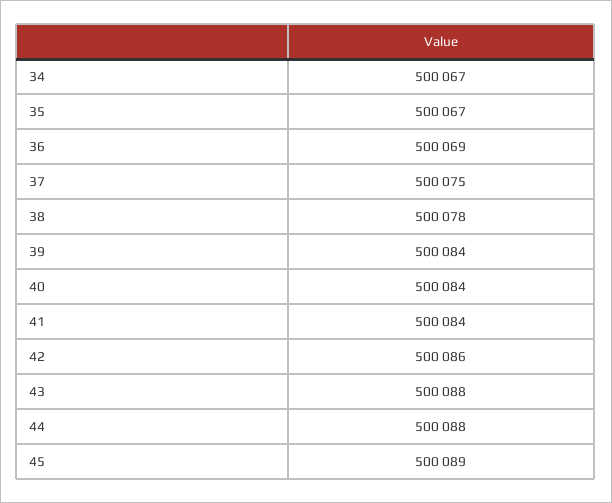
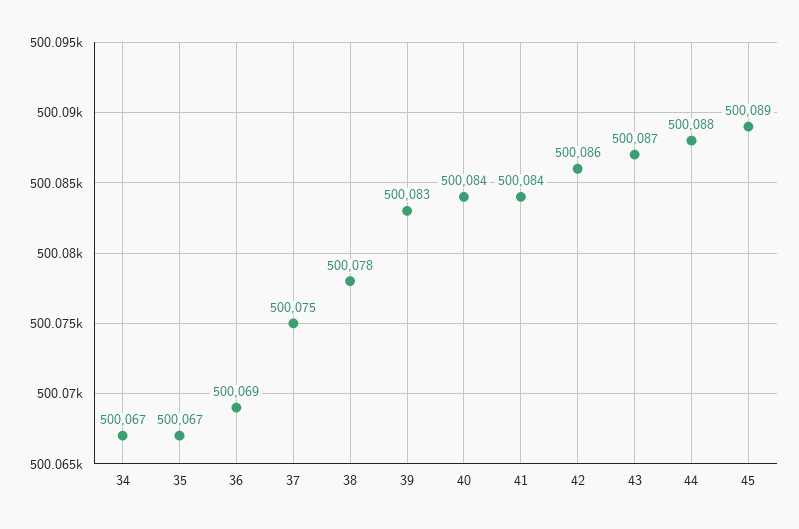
  {
    "34": 500067,
    "35": 500067,
    "36": 500069,
    "37": 500075,
    "38": 500078,
-   "39": 500084,
+   "39": 500083,
    "40": 500084,
    "41": 500084,
    "42": 500086,
-   "43": 500088,
+   "43": 500087,
    "44": 500088,
    "45": 500089
  }

